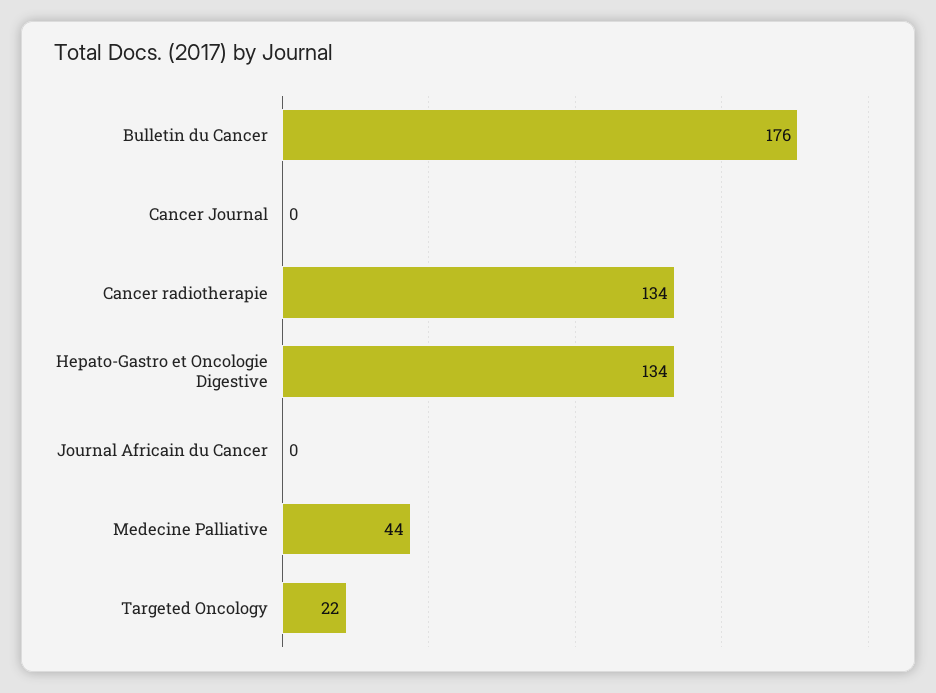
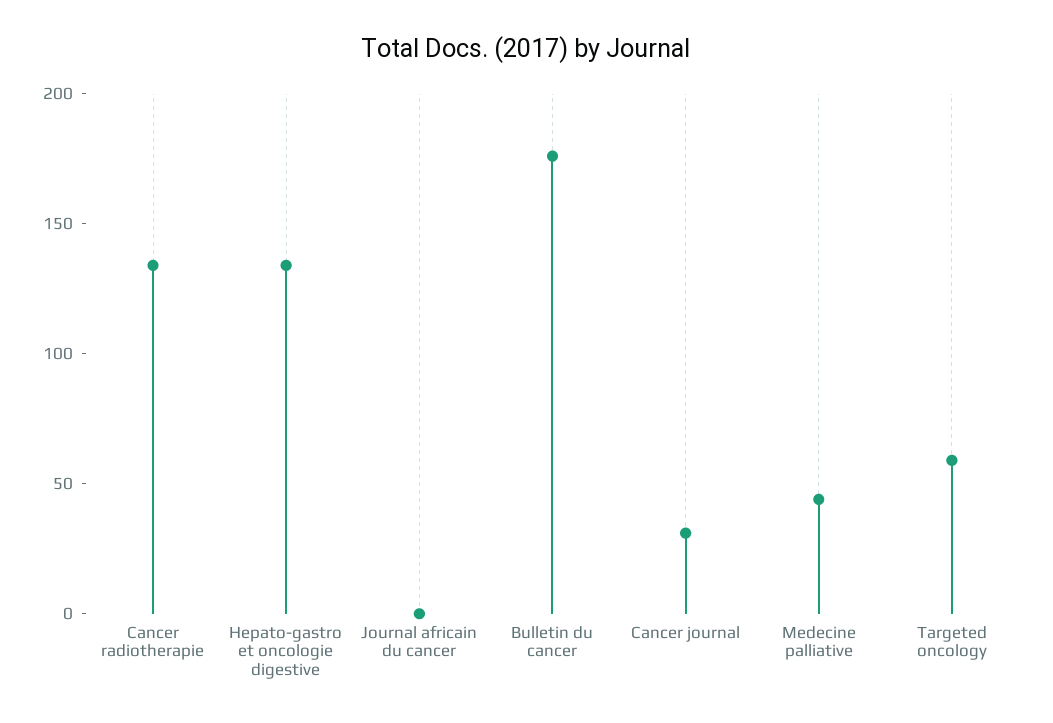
  {
    "Bulletin du Cancer": 176,
-   "Cancer Journal": 0,
+   "Cancer Journal": 30,
    "Cancer radiotherapie": 134,
    "Hepato-Gastro et Oncologie Digestive": 134,
    "Journal Africain du Cancer": 0,
    "Medecine Palliative": 44,
-   "Targeted Oncology": 22
+   "Targeted Oncology": 60
  }

